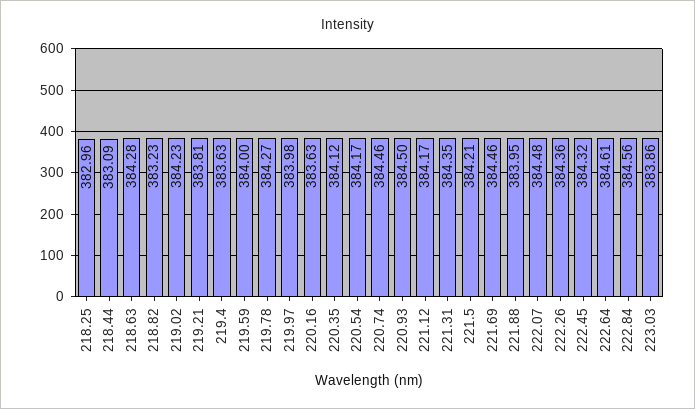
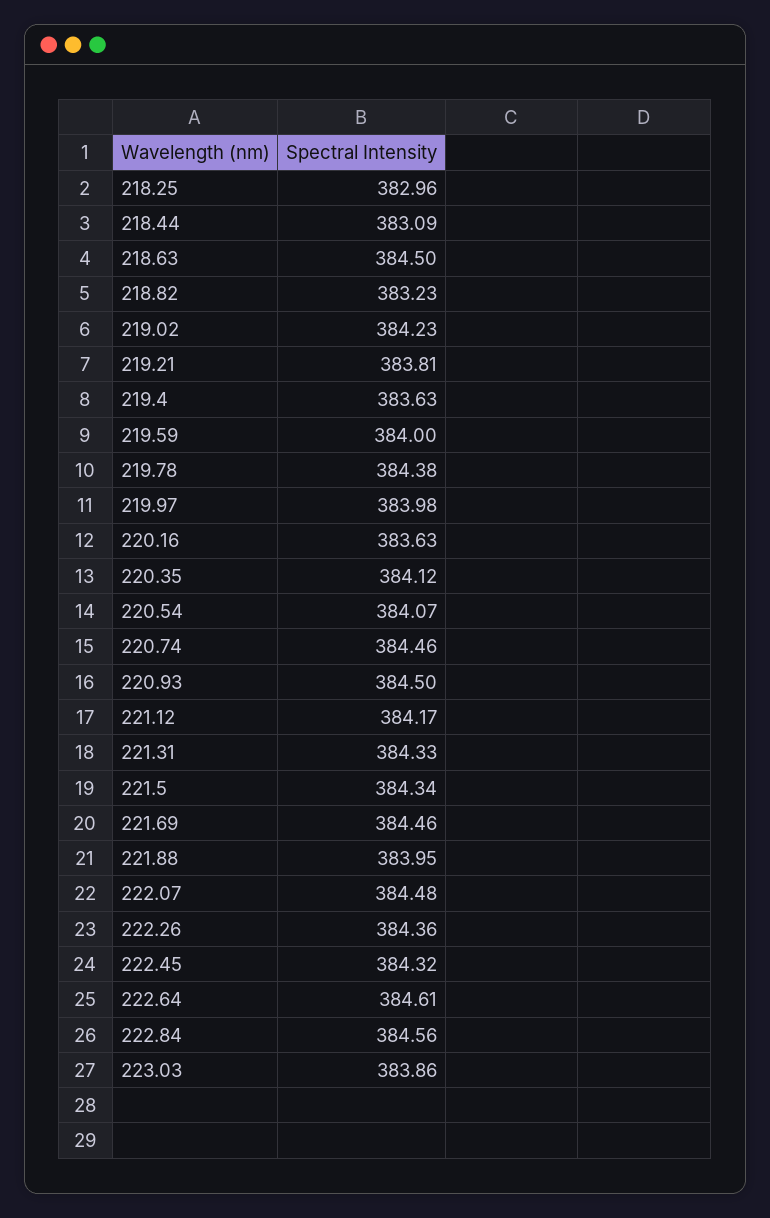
  {
    "218.25": 382.96,
    "218.44": 383.09,
-   "218.63": 384.28,
+   "218.63": 384.5,
    "218.82": 383.23,
    "219.02": 384.23,
    "219.21": 383.81,
    "219.4": 383.63,
    "219.59": 384,
-   "219.78": 384.27,
+   "219.78": 384.38,
    "219.97": 383.98,
    "220.16": 383.63,
    "220.35": 384.12,
-   "220.54": 384.17,
+   "220.54": 384.07,
    "220.74": 384.46,
    "220.93": 384.5,
    "221.12": 384.17,
-   "221.31": 384.35,
+   "221.31": 384.33,
-   "221.5": 384.21,
+   "221.5": 384.34,
    "221.69": 384.46,
    "221.88": 383.95,
    "222.07": 384.48,
    "222.26": 384.36,
    "222.45": 384.32,
    "222.64": 384.61,
    "222.84": 384.56,
    "223.03": 383.86
  }

